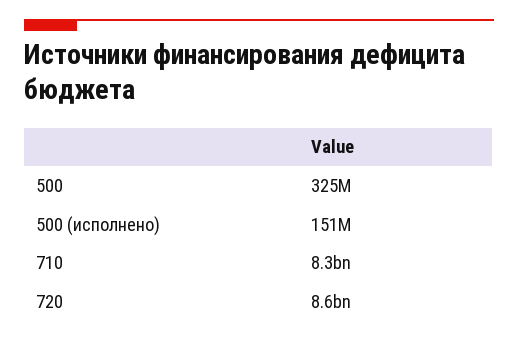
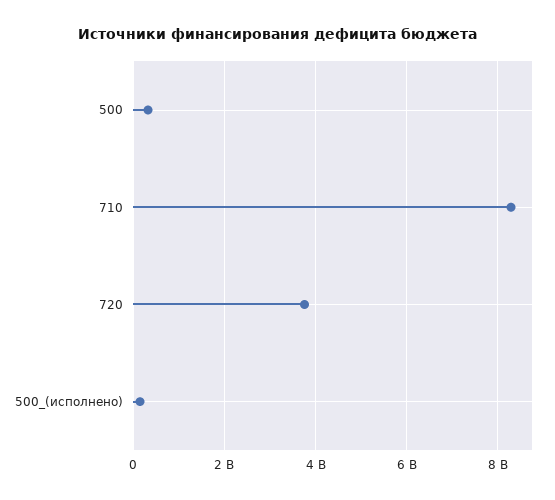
  {
    "500": 325000000,
    "500 (исполнено)": 151000000,
    "710": 8300000000,
-   "720": 8600000000
+   "720": 3800000000
  }

